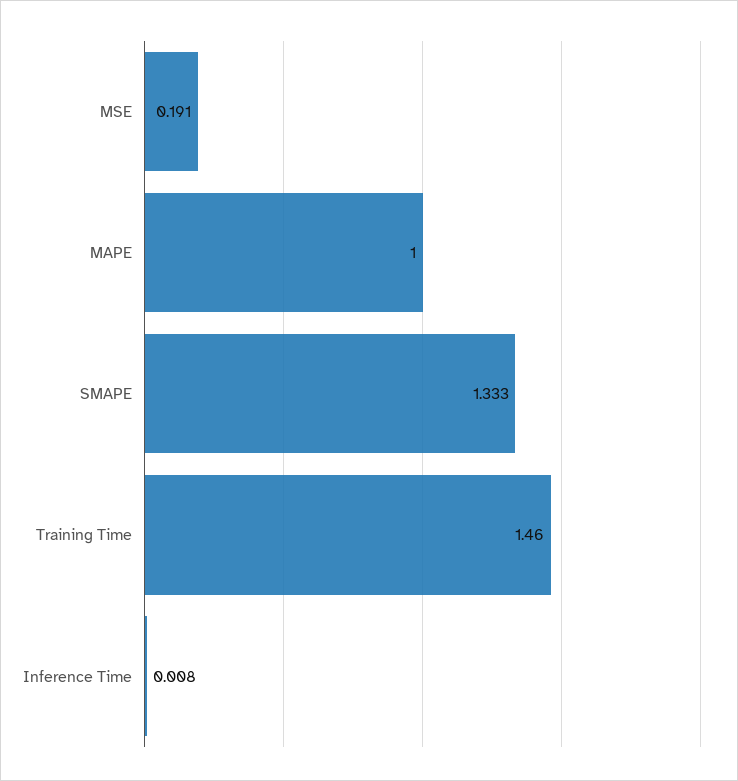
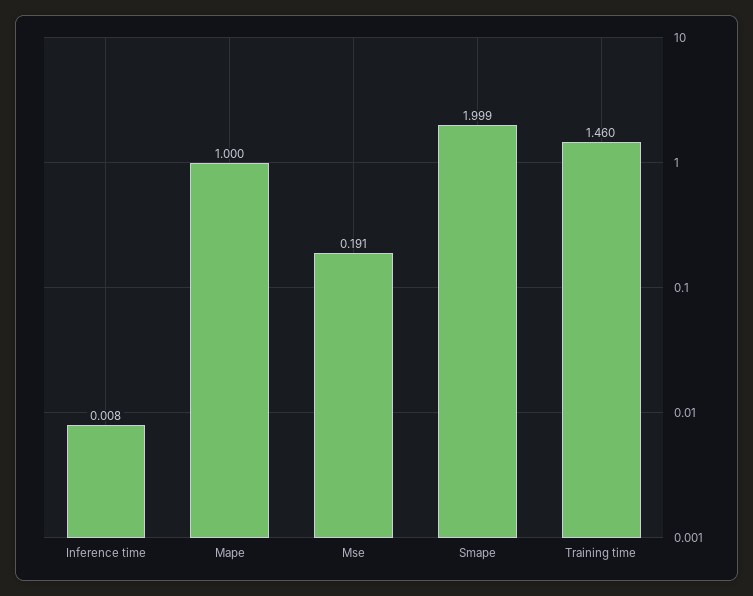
  {
    "MSE": 0.191,
    "MAPE": 1,
-   "SMAPE": 1.333,
+   "SMAPE": 1.999,
    "Training Time": 1.46,
    "Inference Time": 0.008
  }

